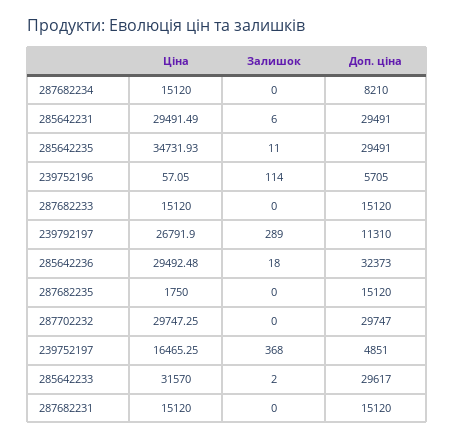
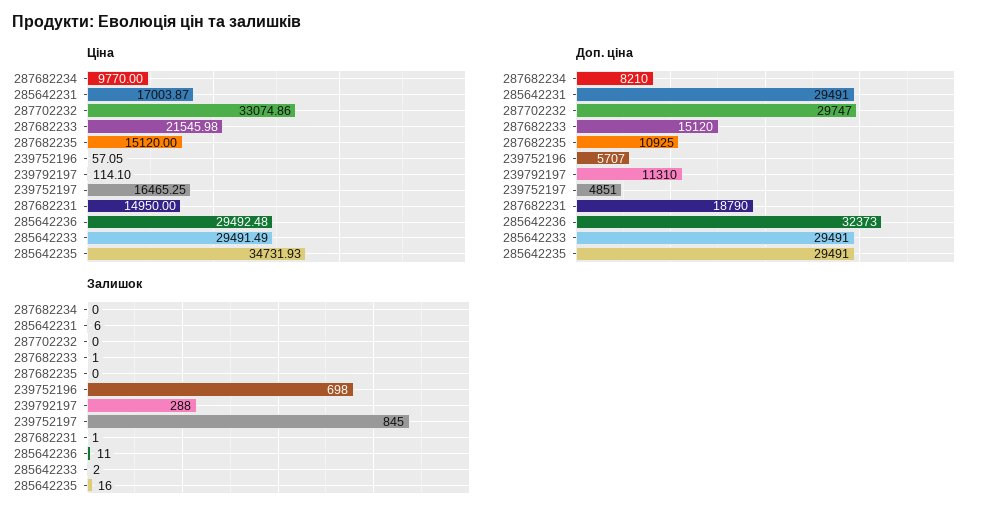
  {
    "Ціна": {
-     "287682234": 15120,
+     "287682234": 9770,
-     "285642231": 29491.49,
+     "285642231": 17003.87,
      "285642235": 34731.93,
      "239752196": 57.05,
-     "287682233": 15120,
+     "287682233": 21545.98,
-     "239792197": 26791.9,
+     "239792197": 114.1,
      "285642236": 29492.48,
-     "287682235": 1750,
+     "287682235": 15120,
-     "287702232": 29747.25,
+     "287702232": 33074.86,
      "239752197": 16465.25,
-     "285642233": 31570,
+     "285642233": 29491.49,
-     "287682231": 15120
+     "287682231": 14950
    },
    "Залишок": {
      "287682234": 0,
      "285642231": 6,
-     "285642235": 11,
+     "285642235": 16,
-     "239752196": 114,
+     "239752196": 698,
-     "287682233": 0,
+     "287682233": 1,
-     "239792197": 289,
+     "239792197": 288,
-     "285642236": 18,
+     "285642236": 11,
      "287682235": 0,
      "287702232": 0,
-     "239752197": 368,
+     "239752197": 845,
      "285642233": 2,
-     "287682231": 0
+     "287682231": 1
    },
    "Доп. ціна": {
      "287682234": 8210,
      "285642231": 29491,
      "285642235": 29491,
-     "239752196": 5705,
+     "239752196": 5707,
      "287682233": 15120,
      "239792197": 11310,
      "285642236": 32373,
-     "287682235": 15120,
+     "287682235": 10925,
      "287702232": 29747,
      "239752197": 4851,
-     "285642233": 29617,
+     "285642233": 29491,
-     "287682231": 15120
+     "287682231": 18790
    }
  }

